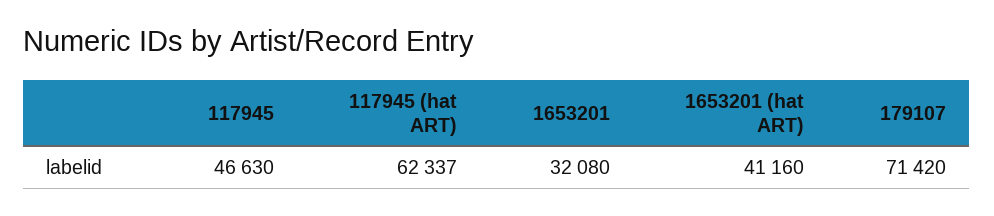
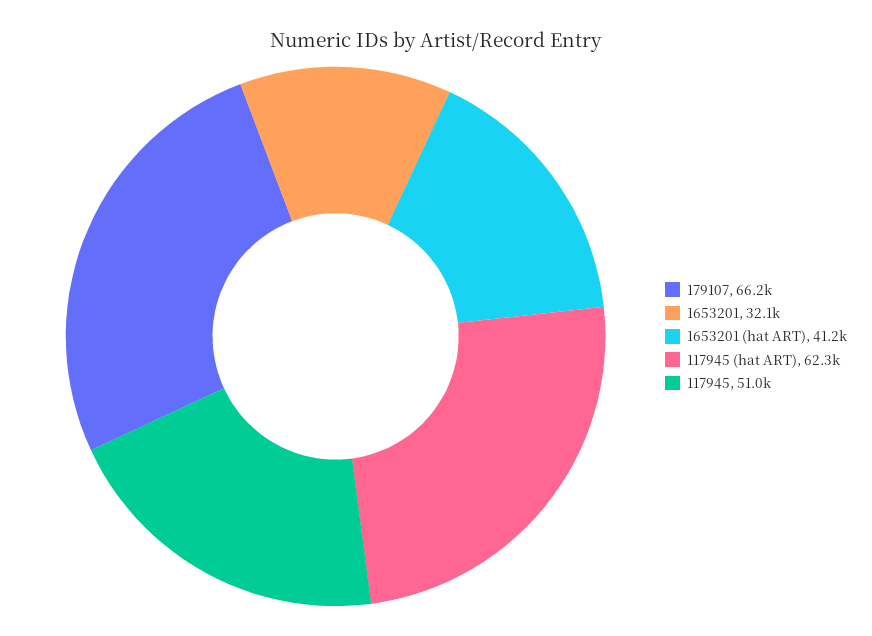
  {
-   "117945": 46630,
+   "117945": 51000,
    "117945 (hat ART)": 62337,
    "1653201": 32080,
    "1653201 (hat ART)": 41160,
-   "179107": 71420
+   "179107": 66200
  }

